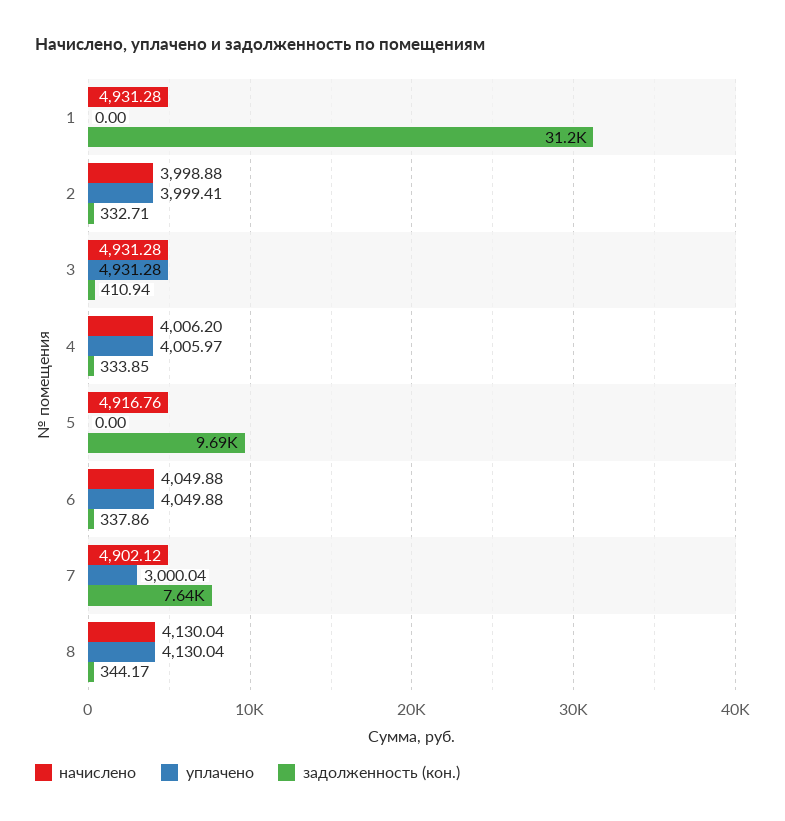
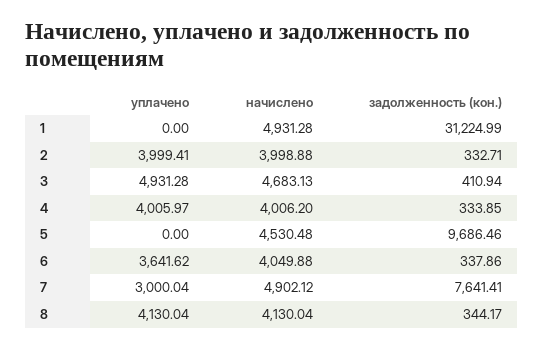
  {
    "начислено": {
      "1": 4931.28,
      "2": 3998.88,
-     "3": 4931.28,
+     "3": 4683.13,
      "4": 4006.2,
-     "5": 4916.76,
+     "5": 4530.48,
      "6": 4049.88,
      "7": 4902.12,
      "8": 4130.04
    },
    "уплачено": {
      "1": 0,
      "2": 3999.41,
      "3": 4931.28,
      "4": 4005.97,
      "5": 0,
-     "6": 4049.88,
+     "6": 3641.62,
      "7": 3000.04,
      "8": 4130.04
    },
    "задолженность (кон.)": {
      "1": 31224.99,
      "2": 332.71,
      "3": 410.94,
      "4": 333.85,
      "5": 9686.46,
      "6": 337.86,
      "7": 7641.41,
      "8": 344.17
    }
  }

